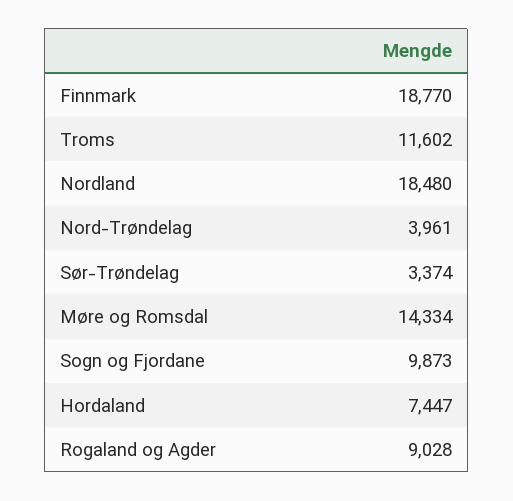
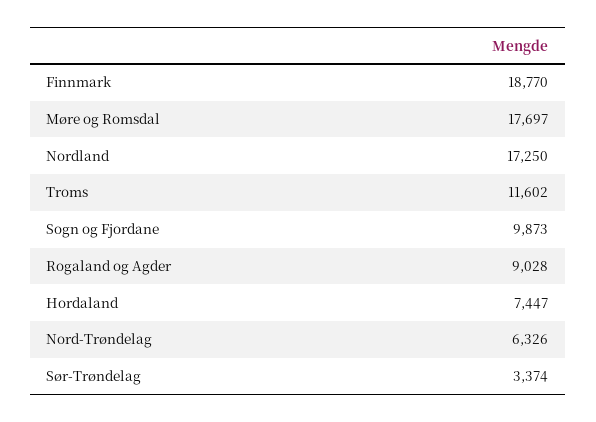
  {
    "Finnmark": 18770,
    "Troms": 11602,
-   "Nordland": 18480,
+   "Nordland": 17250,
-   "Nord-Trøndelag": 3961,
+   "Nord-Trøndelag": 6326,
    "Sør-Trøndelag": 3374,
-   "Møre og Romsdal": 14334,
+   "Møre og Romsdal": 17697,
    "Sogn og Fjordane": 9873,
    "Hordaland": 7447,
    "Rogaland og Agder": 9028
  }

